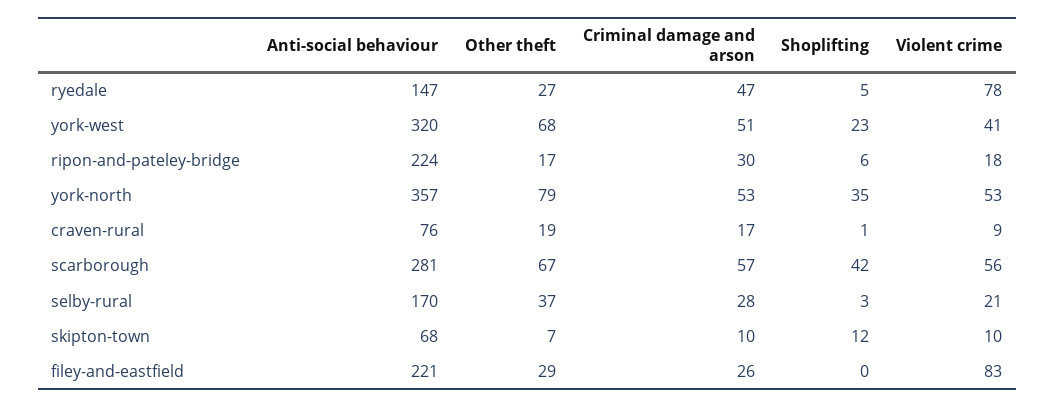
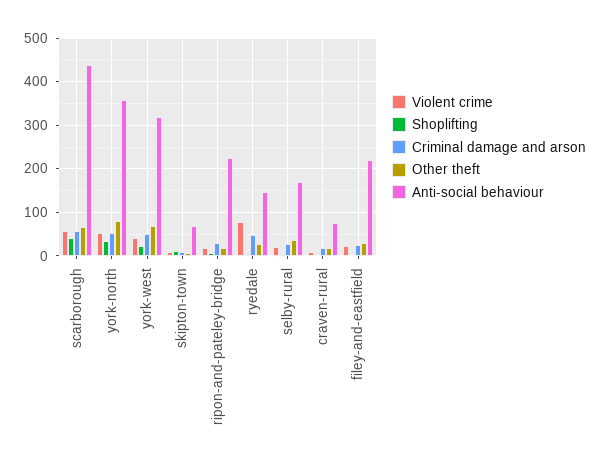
  {
    "Anti-social behaviour": {
      "ryedale": 147,
      "york-west": 320,
      "ripon-and-pateley-bridge": 224,
      "york-north": 357,
      "craven-rural": 76,
-     "scarborough": 281,
+     "scarborough": 440,
      "selby-rural": 170,
      "skipton-town": 68,
      "filey-and-eastfield": 221
    },
    "Other theft": {
      "ryedale": 27,
      "york-west": 68,
      "ripon-and-pateley-bridge": 17,
      "york-north": 79,
      "craven-rural": 19,
      "scarborough": 67,
      "selby-rural": 37,
      "skipton-town": 7,
      "filey-and-eastfield": 29
    },
    "Criminal damage and arson": {
      "ryedale": 47,
      "york-west": 51,
      "ripon-and-pateley-bridge": 30,
      "york-north": 53,
      "craven-rural": 17,
      "scarborough": 57,
      "selby-rural": 28,
      "skipton-town": 10,
      "filey-and-eastfield": 26
    },
    "Shoplifting": {
      "ryedale": 5,
      "york-west": 23,
      "ripon-and-pateley-bridge": 6,
      "york-north": 35,
      "craven-rural": 1,
      "scarborough": 42,
      "selby-rural": 3,
      "skipton-town": 12,
      "filey-and-eastfield": 0
    },
    "Violent crime": {
      "ryedale": 78,
      "york-west": 41,
      "ripon-and-pateley-bridge": 18,
      "york-north": 53,
      "craven-rural": 9,
      "scarborough": 56,
      "selby-rural": 21,
      "skipton-town": 10,
-     "filey-and-eastfield": 83
+     "filey-and-eastfield": 20
    }
  }

